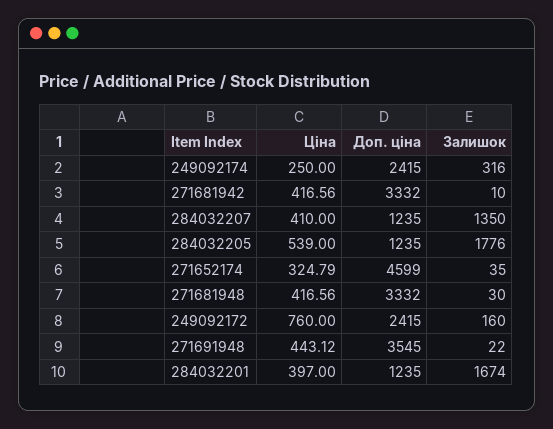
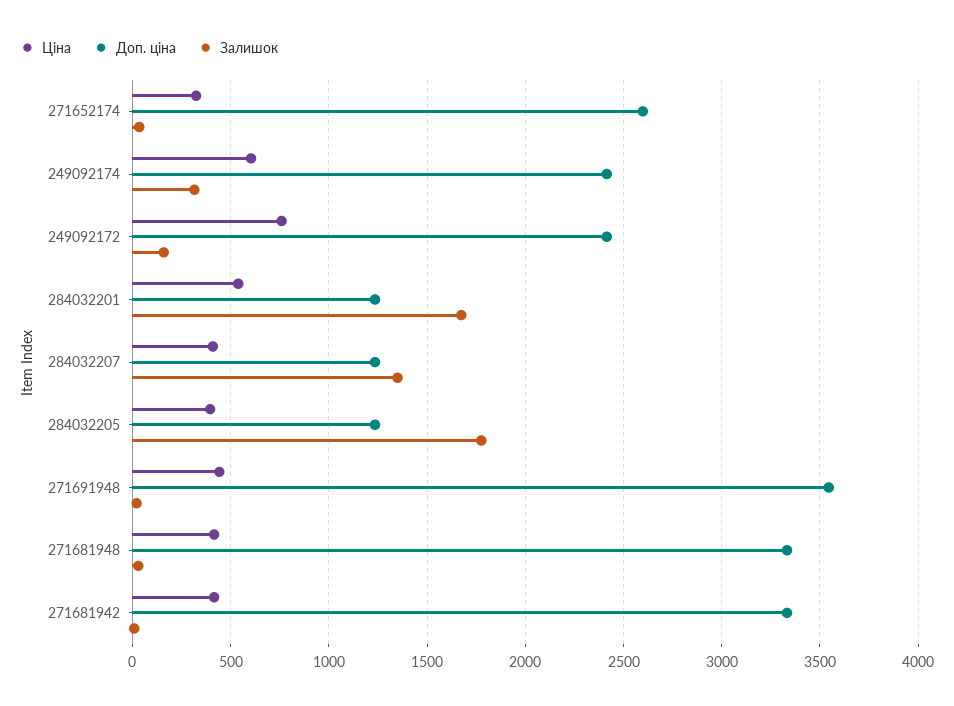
  {
    "Ціна": {
-     "249092174": 250,
+     "249092174": 600,
      "271681942": 416.56,
      "284032207": 410,
-     "284032205": 539,
+     "284032205": 400,
      "271652174": 324.79,
      "271681948": 416.56,
      "249092172": 760,
      "271691948": 443.12,
-     "284032201": 397
+     "284032201": 550
    },
    "Доп. ціна": {
      "249092174": 2415,
      "271681942": 3332,
      "284032207": 1235,
      "284032205": 1235,
-     "271652174": 4599,
+     "271652174": 2600,
      "271681948": 3332,
      "249092172": 2415,
      "271691948": 3545,
      "284032201": 1235
    },
    "Залишок": {
      "249092174": 316,
      "271681942": 10,
      "284032207": 1350,
      "284032205": 1776,
      "271652174": 35,
      "271681948": 30,
      "249092172": 160,
      "271691948": 22,
      "284032201": 1674
    }
  }

